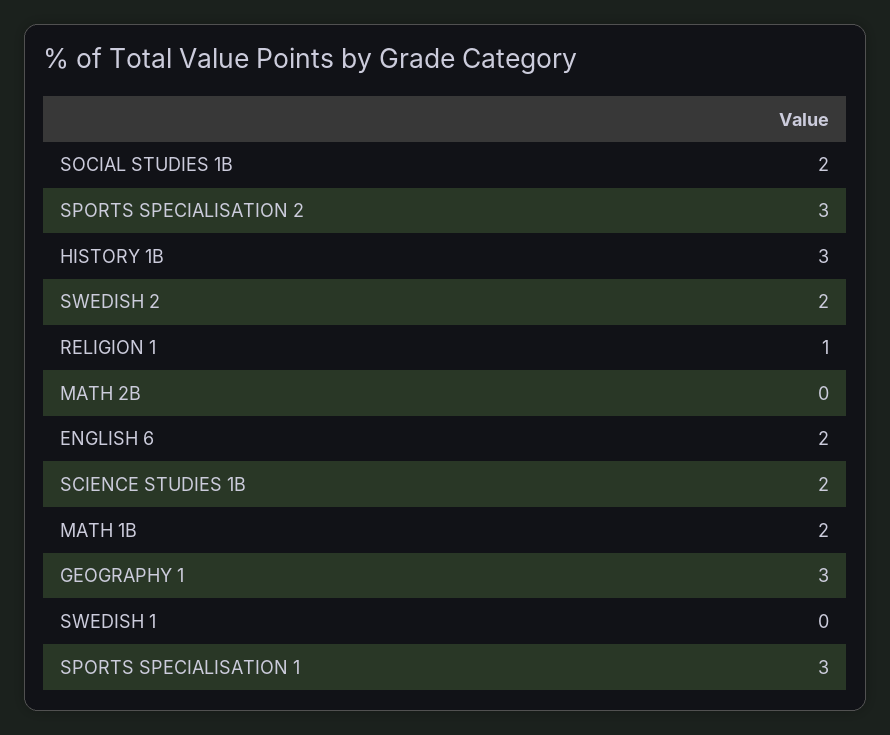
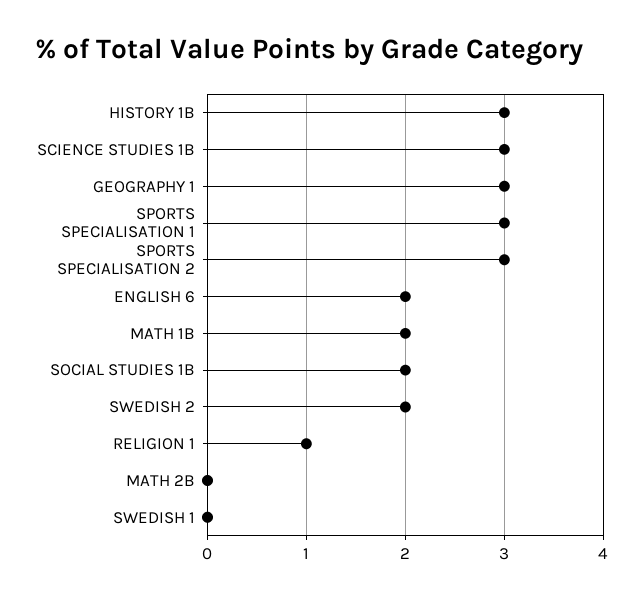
  {
    "SOCIAL STUDIES 1B": 2,
    "SPORTS SPECIALISATION 2": 3,
    "HISTORY 1B": 3,
    "SWEDISH 2": 2,
    "RELIGION 1": 1,
    "MATH 2B": 0,
    "ENGLISH 6": 2,
-   "SCIENCE STUDIES 1B": 2,
+   "SCIENCE STUDIES 1B": 3,
    "MATH 1B": 2,
    "GEOGRAPHY 1": 3,
    "SWEDISH 1": 0,
    "SPORTS SPECIALISATION 1": 3
  }

